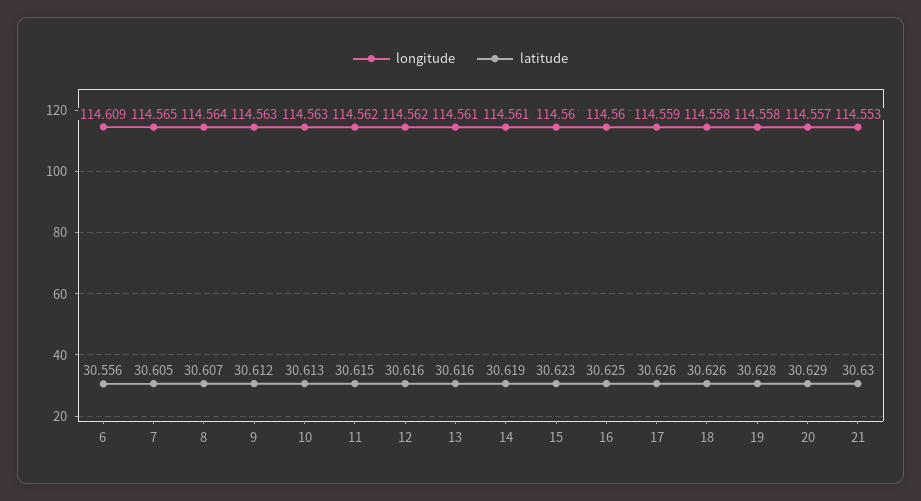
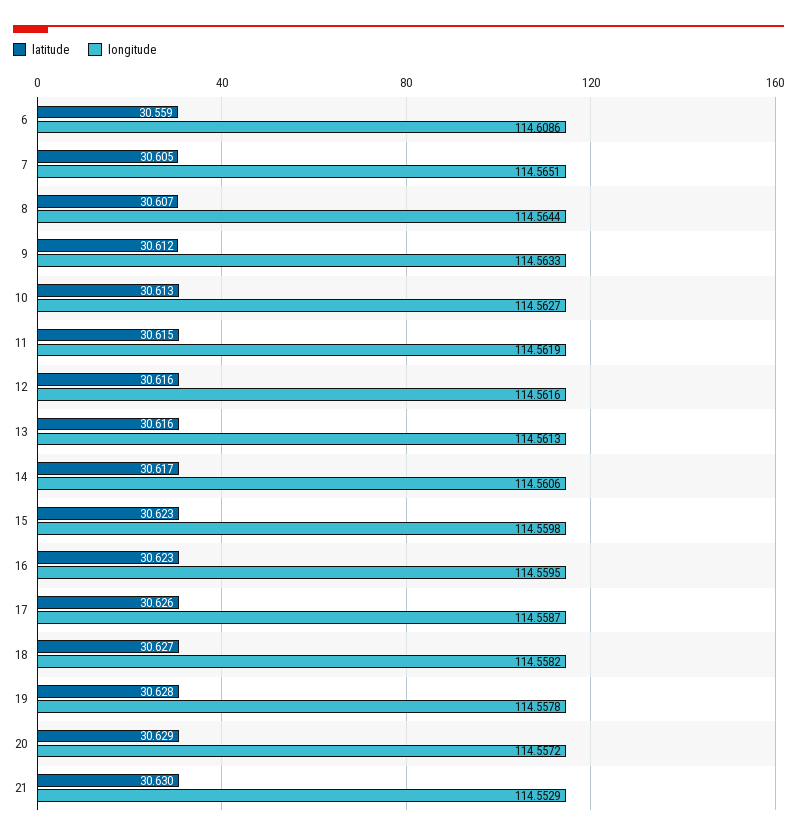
  {
    "longitude": {
      "6": 114.6086,
      "7": 114.5651,
      "8": 114.5644,
      "9": 114.5633,
      "10": 114.5627,
      "11": 114.5619,
      "12": 114.5616,
      "13": 114.5613,
      "14": 114.5606,
      "15": 114.5598,
      "16": 114.5595,
      "17": 114.5587,
      "18": 114.5582,
      "19": 114.5578,
      "20": 114.5572,
      "21": 114.5529
    },
    "latitude": {
-     "6": 30.556,
+     "6": 30.559,
      "7": 30.605,
      "8": 30.607,
      "9": 30.612,
      "10": 30.613,
      "11": 30.615,
      "12": 30.616,
      "13": 30.616,
-     "14": 30.619,
+     "14": 30.617,
      "15": 30.623,
-     "16": 30.625,
+     "16": 30.623,
      "17": 30.626,
-     "18": 30.626,
+     "18": 30.627,
      "19": 30.628,
      "20": 30.629,
      "21": 30.63
    }
  }

